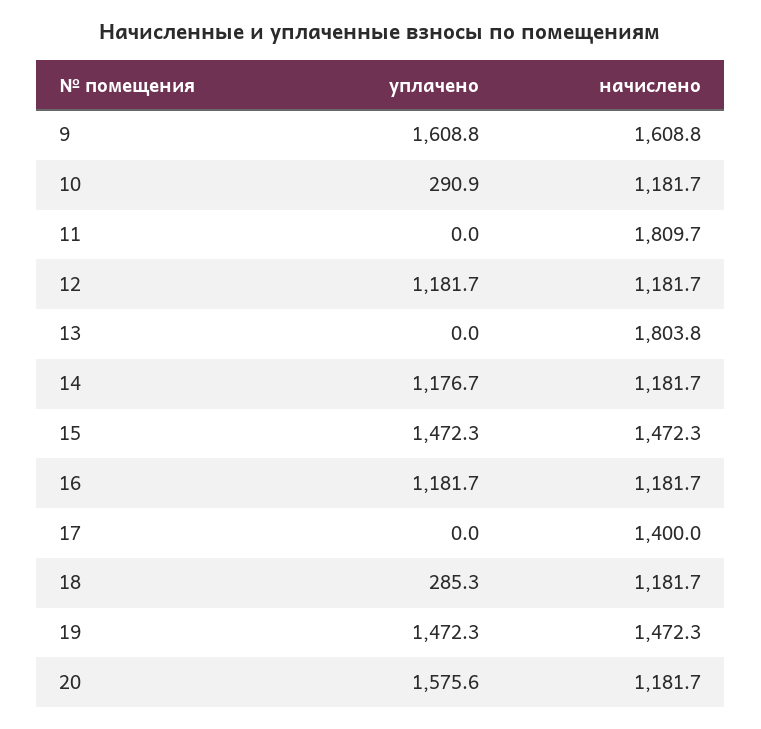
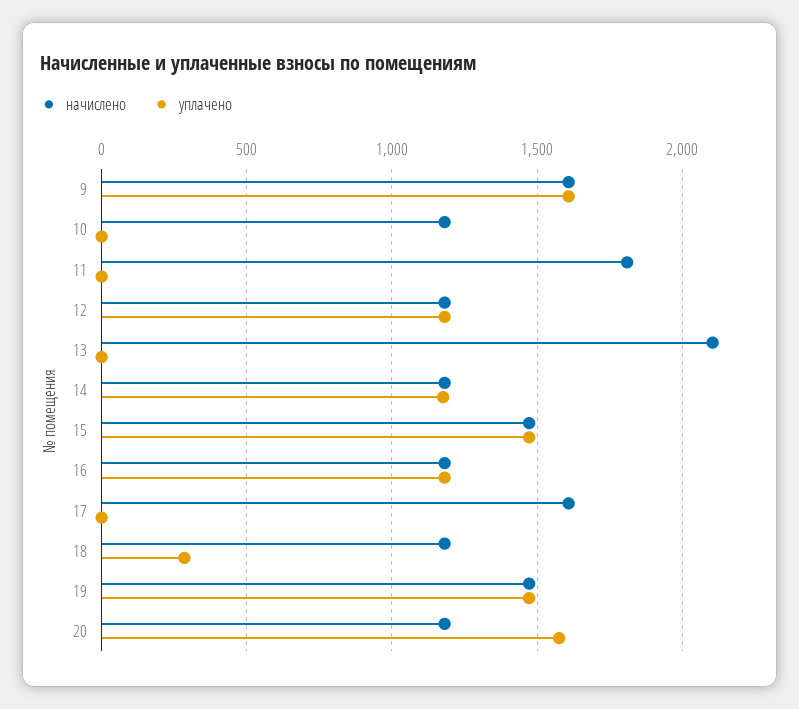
  {
    "уплачено": {
      "9": 1608.8,
-     "10": 290.9,
+     "10": 0,
      "11": 0,
      "12": 1181.7,
      "13": 0,
      "14": 1176.7,
      "15": 1472.3,
      "16": 1181.7,
      "17": 0,
      "18": 285.3,
      "19": 1472.3,
      "20": 1575.6
    },
    "начислено": {
      "9": 1608.8,
      "10": 1181.7,
      "11": 1809.7,
      "12": 1181.7,
-     "13": 1803.8,
+     "13": 2100,
      "14": 1181.7,
      "15": 1472.3,
      "16": 1181.7,
-     "17": 1400,
+     "17": 1600,
      "18": 1181.7,
      "19": 1472.3,
      "20": 1181.7
    }
  }

